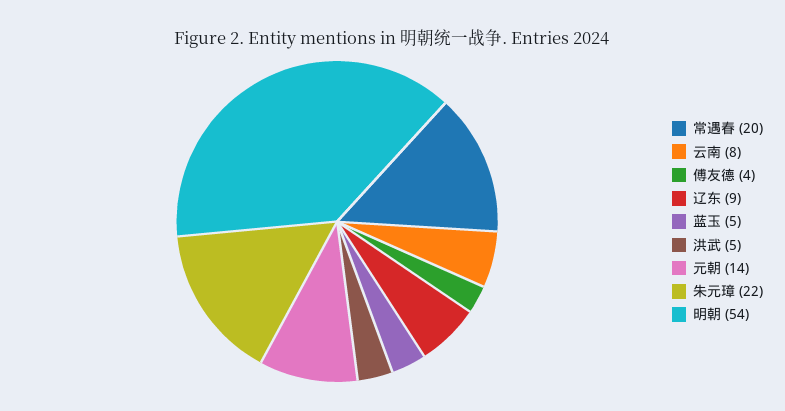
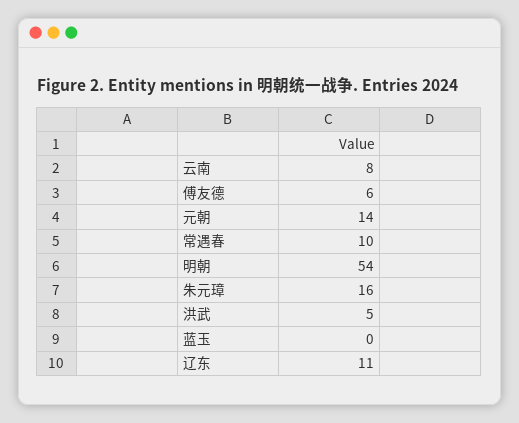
  {
-   "常遇春": 20,
+   "常遇春": 10,
    "云南": 8,
-   "傅友德": 4,
+   "傅友德": 6,
-   "辽东": 9,
+   "辽东": 11,
-   "蓝玉": 5,
+   "蓝玉": 0,
    "洪武": 5,
    "元朝": 14,
-   "朱元璋": 22,
+   "朱元璋": 16,
    "明朝": 54
  }

